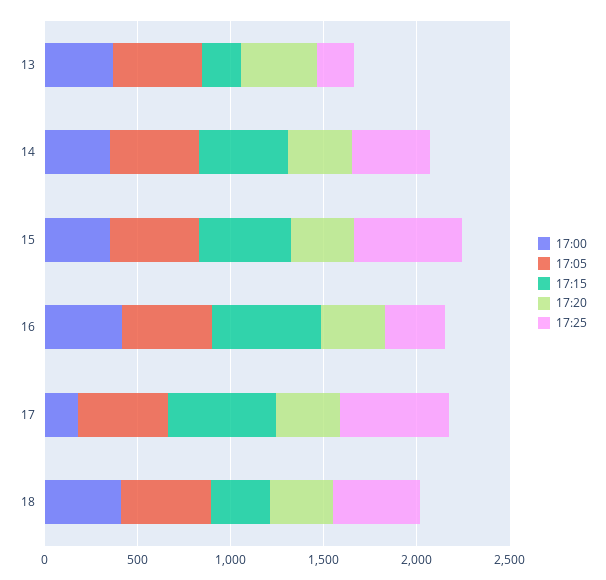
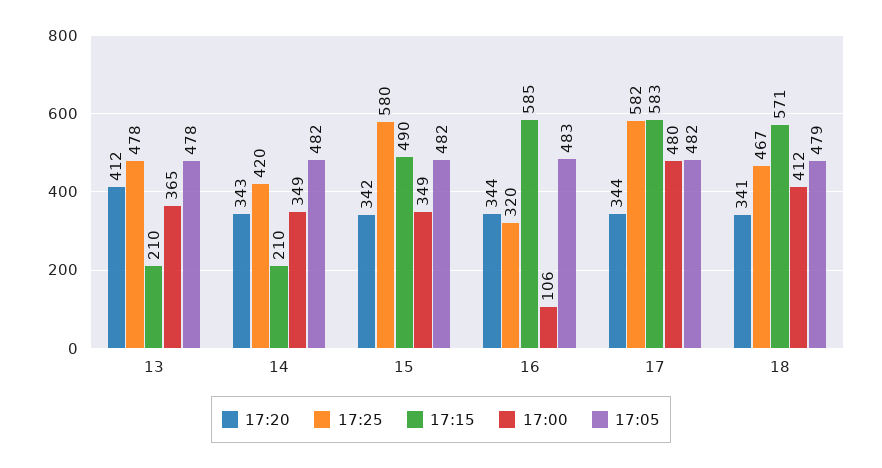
  {
    "17:00": {
      "13": 365,
      "14": 349,
      "15": 349,
-     "16": 400,
+     "16": 106,
-     "17": 200,
+     "17": 480,
      "18": 412
    },
    "17:05": {
      "13": 478,
      "14": 482,
      "15": 482,
      "16": 483,
      "17": 482,
      "18": 479
    },
    "17:15": {
      "13": 210,
-     "14": 500,
+     "14": 210,
      "15": 490,
      "16": 585,
      "17": 583,
-     "18": 300
+     "18": 571
    },
    "17:20": {
      "13": 412,
      "14": 343,
      "15": 342,
      "16": 344,
      "17": 344,
      "18": 341
    },
    "17:25": {
-     "13": 200,
+     "13": 478,
      "14": 420,
      "15": 580,
      "16": 320,
      "17": 582,
      "18": 467
    }
  }

